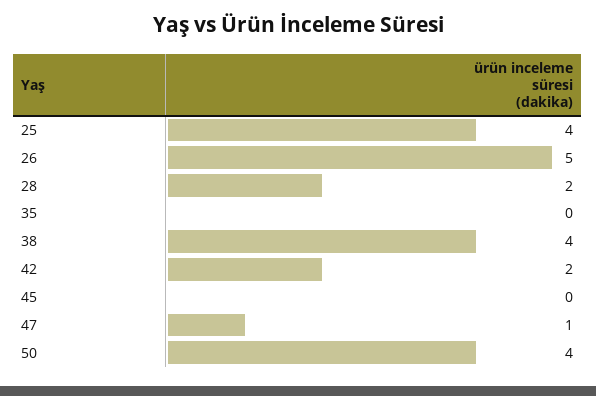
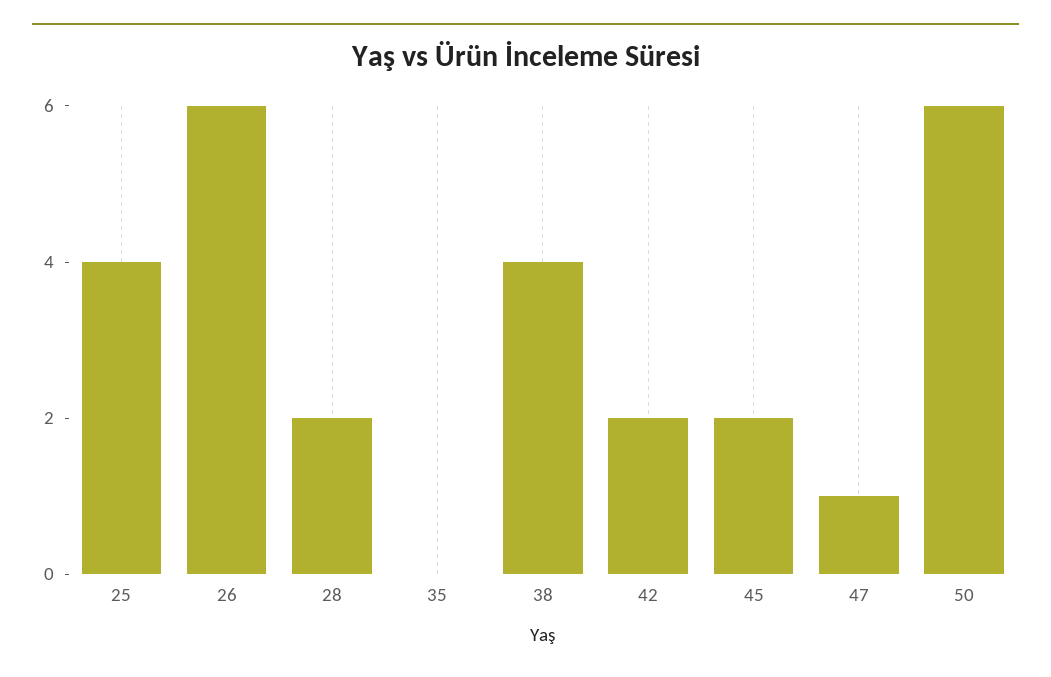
  {
    "25": 4,
-   "26": 5,
+   "26": 6,
    "28": 2,
    "35": 0,
    "38": 4,
    "42": 2,
-   "45": 0,
+   "45": 2,
    "47": 1,
-   "50": 4
+   "50": 6
  }

